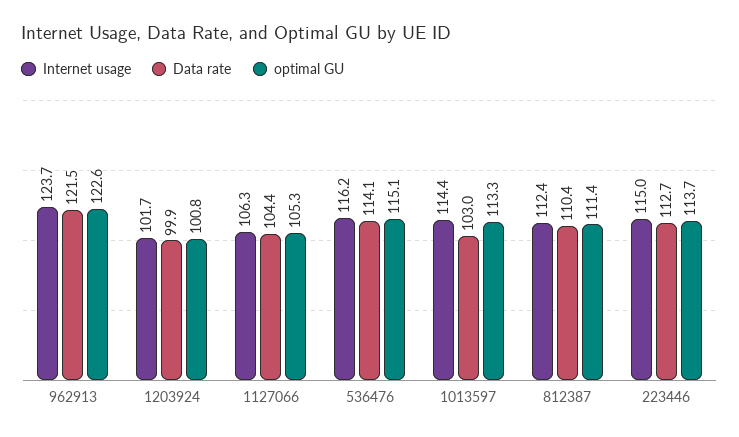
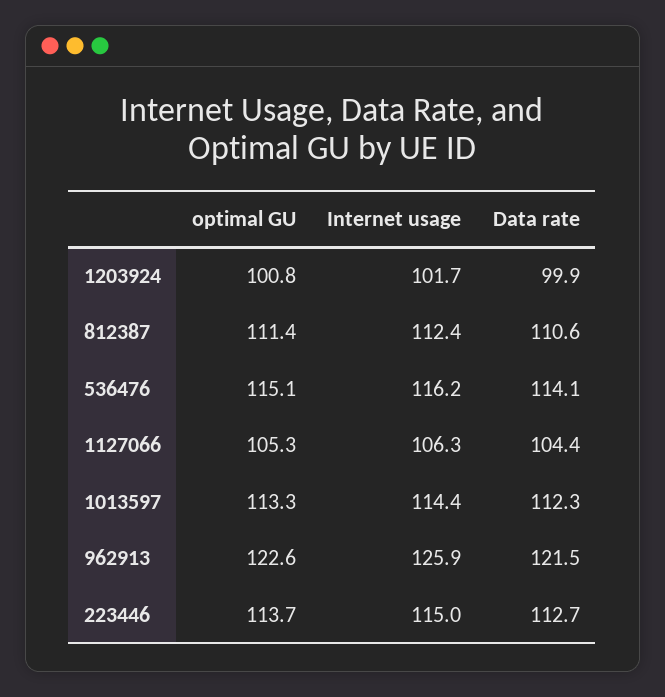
  {
    "Internet usage": {
-     "962913": 123.7,
+     "962913": 125.9,
      "1203924": 101.7,
      "1127066": 106.3,
      "536476": 116.2,
      "1013597": 114.4,
      "812387": 112.4,
      "223446": 115
    },
    "Data rate": {
      "962913": 121.5,
      "1203924": 99.9,
      "1127066": 104.4,
      "536476": 114.1,
-     "1013597": 103,
+     "1013597": 112.3,
-     "812387": 110.4,
+     "812387": 110.6,
      "223446": 112.7
    },
    "optimal GU": {
      "962913": 122.6,
      "1203924": 100.8,
      "1127066": 105.3,
      "536476": 115.1,
      "1013597": 113.3,
      "812387": 111.4,
      "223446": 113.7
    }
  }

